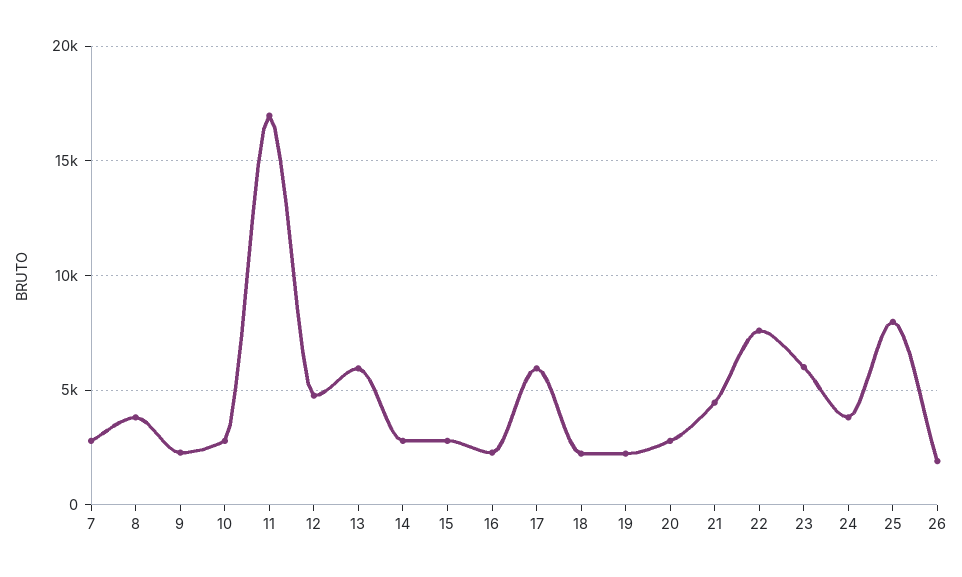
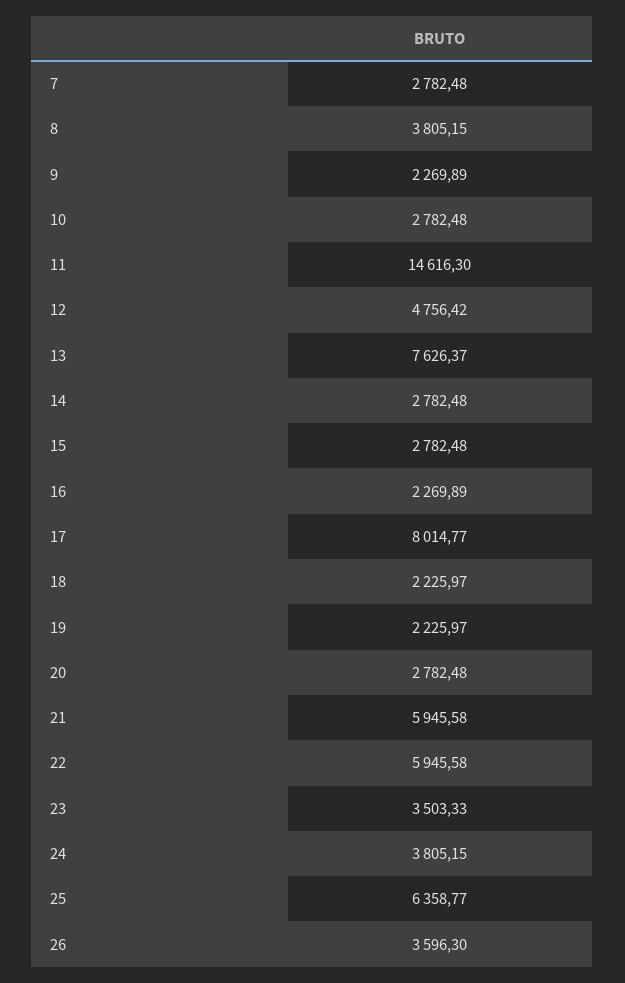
  {
    "7": 2782.48,
    "8": 3805.15,
    "9": 2269.89,
    "10": 2782.48,
-   "11": 17000,
+   "11": 14616.3,
    "12": 4756.42,
-   "13": 6000,
+   "13": 7626.37,
    "14": 2782.48,
    "15": 2782.48,
    "16": 2269.89,
-   "17": 6000,
+   "17": 8014.77,
    "18": 2225.97,
    "19": 2225.97,
    "20": 2782.48,
-   "21": 4500,
+   "21": 5945.58,
-   "22": 7500,
+   "22": 5945.58,
-   "23": 6000,
+   "23": 3503.33,
    "24": 3805.15,
-   "25": 8000,
+   "25": 6358.77,
-   "26": 2000
+   "26": 3596.3
  }

